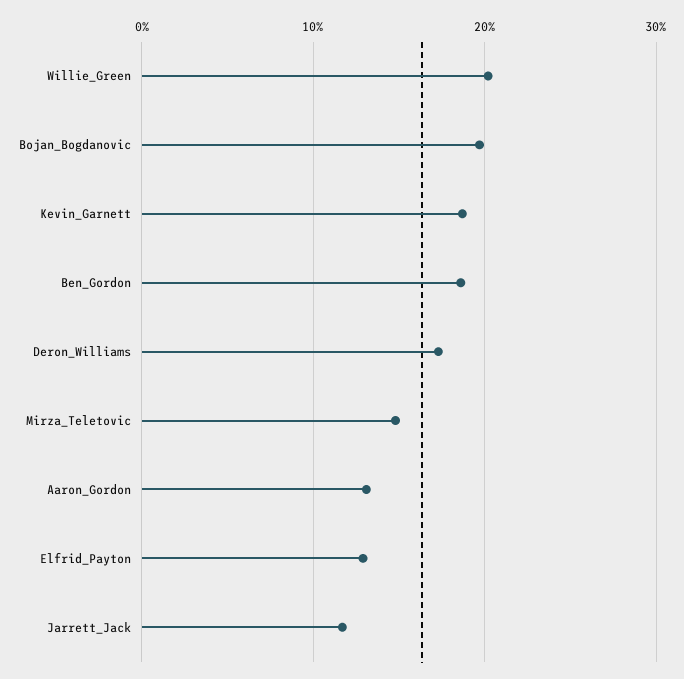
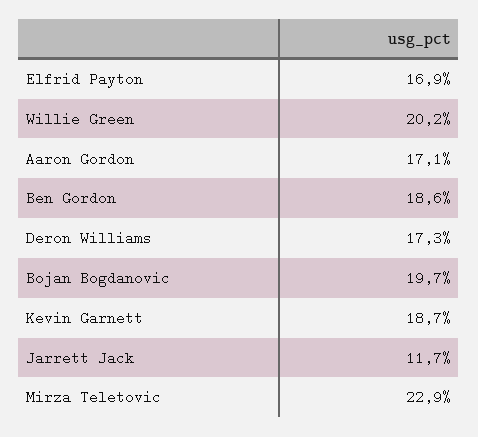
  {
    "Willie_Green": 20.2,
    "Bojan_Bogdanovic": 19.7,
    "Kevin_Garnett": 18.7,
    "Ben_Gordon": 18.6,
    "Deron_Williams": 17.3,
-   "Mirza_Teletovic": 15,
+   "Mirza_Teletovic": 22.9,
-   "Aaron_Gordon": 13,
+   "Aaron_Gordon": 17.1,
-   "Elfrid_Payton": 13,
+   "Elfrid_Payton": 16.9,
    "Jarrett_Jack": 11.7
  }

